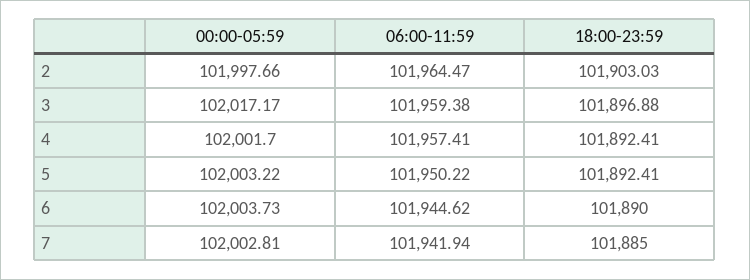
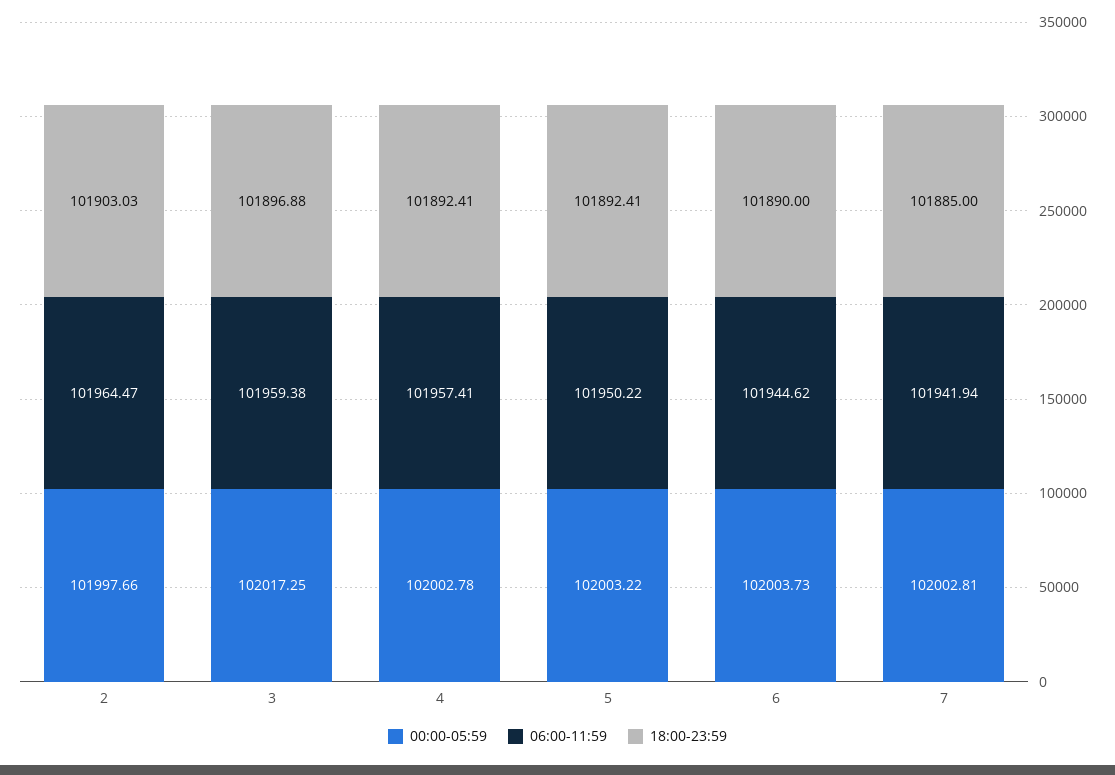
  {
    "00:00-05:59": {
      "2": 101997.66,
-     "3": 102017.17,
+     "3": 102017.25,
-     "4": 102001.7,
+     "4": 102002.78,
      "5": 102003.22,
      "6": 102003.73,
      "7": 102002.81
    },
    "06:00-11:59": {
      "2": 101964.47,
      "3": 101959.38,
      "4": 101957.41,
      "5": 101950.22,
      "6": 101944.62,
      "7": 101941.94
    },
    "18:00-23:59": {
      "2": 101903.03,
      "3": 101896.88,
      "4": 101892.41,
      "5": 101892.41,
      "6": 101890,
      "7": 101885
    }
  }

